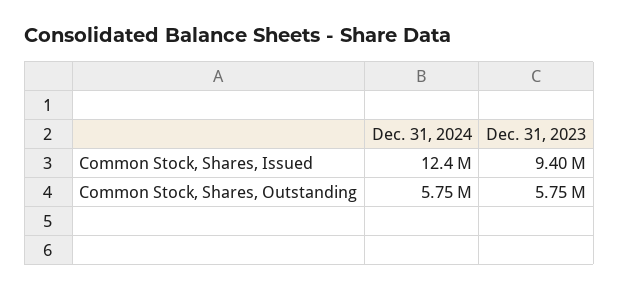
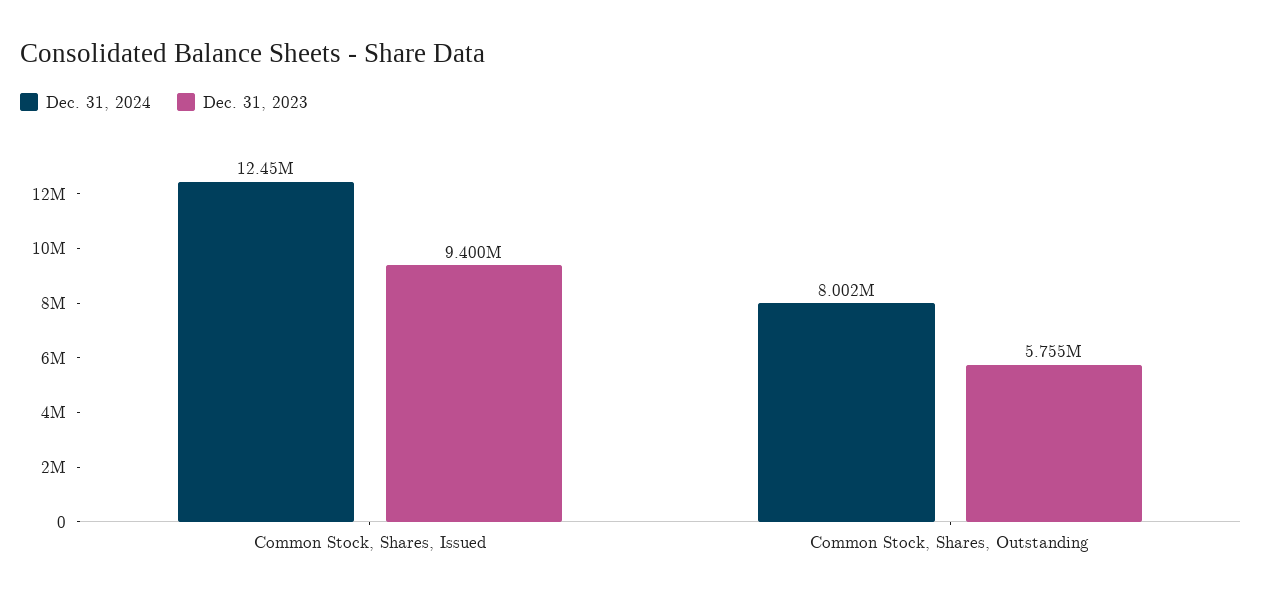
  {
    "Dec. 31, 2024": {
      "Common Stock, Shares, Issued": 12450000,
-     "Common Stock, Shares, Outstanding": 5750000
+     "Common Stock, Shares, Outstanding": 8002000
    },
    "Dec. 31, 2023": {
      "Common Stock, Shares, Issued": 9400000,
      "Common Stock, Shares, Outstanding": 5755000
    }
  }

